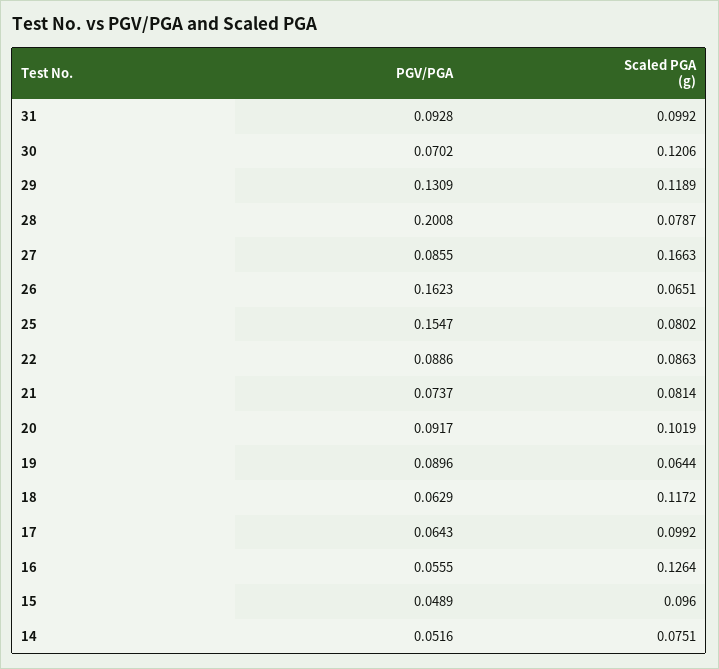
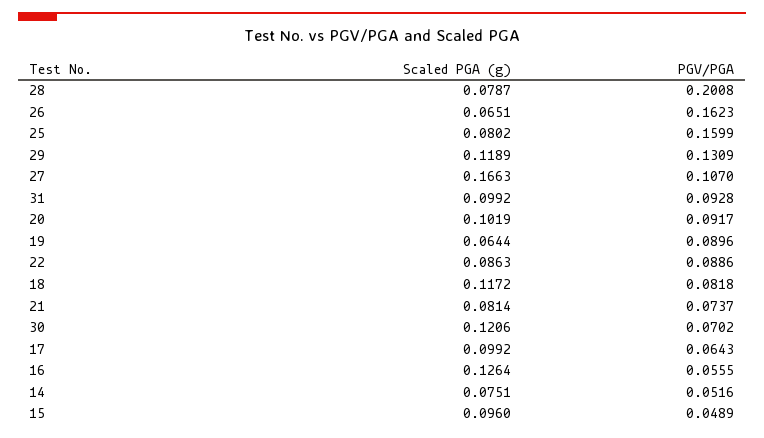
  {
    "PGV/PGA": {
      "31": 0.0928,
      "30": 0.0702,
      "29": 0.1309,
      "28": 0.2008,
-     "27": 0.0855,
+     "27": 0.107,
      "26": 0.1623,
-     "25": 0.1547,
+     "25": 0.1599,
      "22": 0.0886,
      "21": 0.0737,
      "20": 0.0917,
      "19": 0.0896,
-     "18": 0.0629,
+     "18": 0.0818,
      "17": 0.0643,
      "16": 0.0555,
      "15": 0.0489,
      "14": 0.0516
    },
    "Scaled PGA (g)": {
      "31": 0.0992,
      "30": 0.1206,
      "29": 0.1189,
      "28": 0.0787,
      "27": 0.1663,
      "26": 0.0651,
      "25": 0.0802,
      "22": 0.0863,
      "21": 0.0814,
      "20": 0.1019,
      "19": 0.0644,
      "18": 0.1172,
      "17": 0.0992,
      "16": 0.1264,
      "15": 0.096,
      "14": 0.0751
    }
  }

